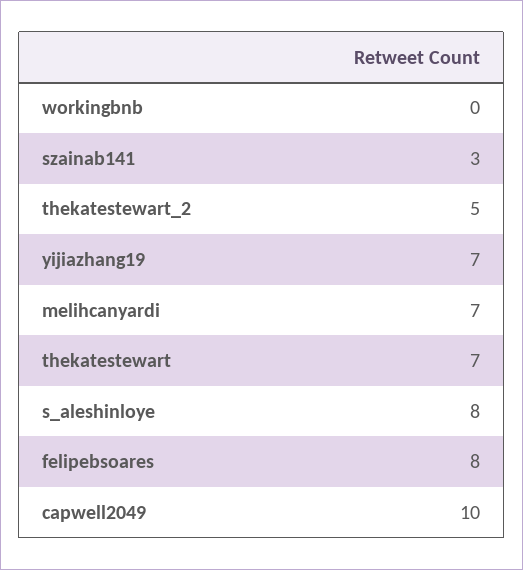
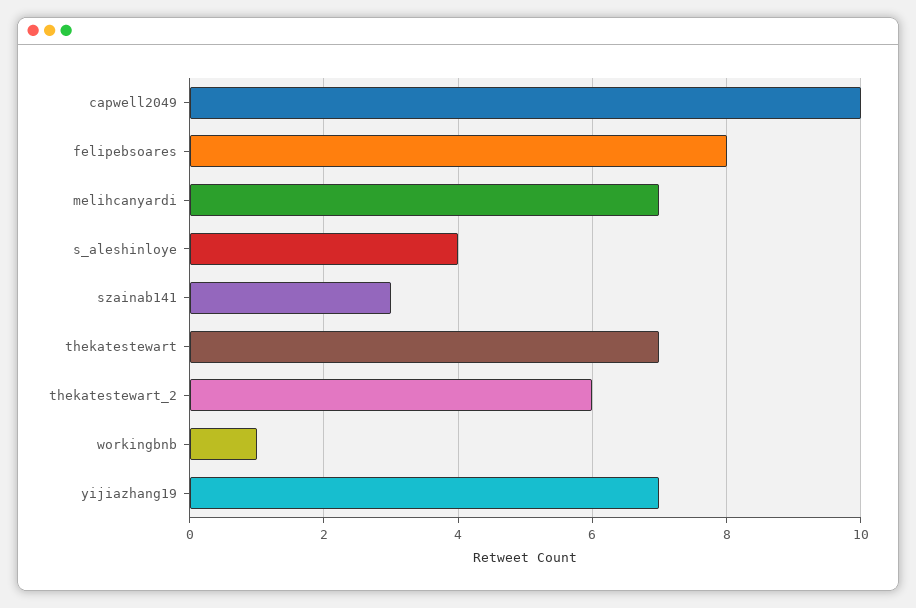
  {
-   "workingbnb": 0,
+   "workingbnb": 1,
    "szainab141": 3,
-   "thekatestewart_2": 5,
+   "thekatestewart_2": 6,
    "yijiazhang19": 7,
    "melihcanyardi": 7,
    "thekatestewart": 7,
-   "s_aleshinloye": 8,
+   "s_aleshinloye": 4,
    "felipebsoares": 8,
    "capwell2049": 10
  }

